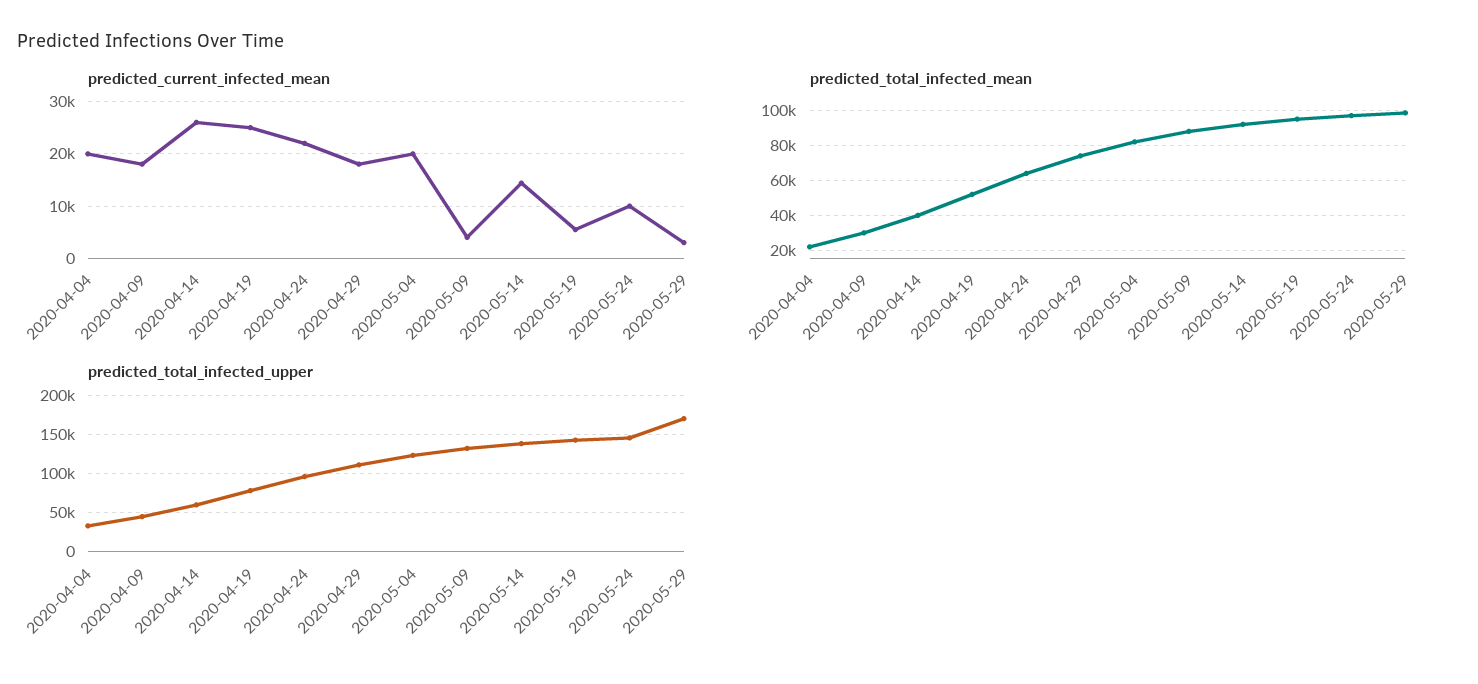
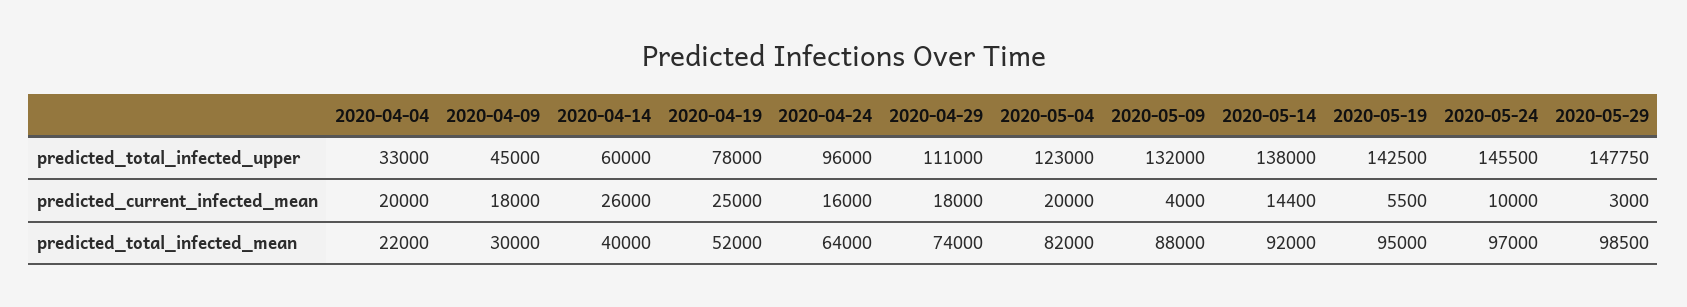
  {
    "predicted_current_infected_mean": {
      "2020-04-04": 20000,
      "2020-04-09": 18000,
      "2020-04-14": 26000,
      "2020-04-19": 25000,
-     "2020-04-24": 22000,
+     "2020-04-24": 16000,
      "2020-04-29": 18000,
      "2020-05-04": 20000,
      "2020-05-09": 4000,
      "2020-05-14": 14400,
      "2020-05-19": 5500,
      "2020-05-24": 10000,
      "2020-05-29": 3000
    },
    "predicted_total_infected_mean": {
      "2020-04-04": 22000,
      "2020-04-09": 30000,
      "2020-04-14": 40000,
      "2020-04-19": 52000,
      "2020-04-24": 64000,
      "2020-04-29": 74000,
      "2020-05-04": 82000,
      "2020-05-09": 88000,
      "2020-05-14": 92000,
      "2020-05-19": 95000,
      "2020-05-24": 97000,
      "2020-05-29": 98500
    },
    "predicted_total_infected_upper": {
      "2020-04-04": 33000,
      "2020-04-09": 45000,
      "2020-04-14": 60000,
      "2020-04-19": 78000,
      "2020-04-24": 96000,
      "2020-04-29": 111000,
      "2020-05-04": 123000,
      "2020-05-09": 132000,
      "2020-05-14": 138000,
      "2020-05-19": 142500,
      "2020-05-24": 145500,
-     "2020-05-29": 170000
+     "2020-05-29": 147750
    }
  }

